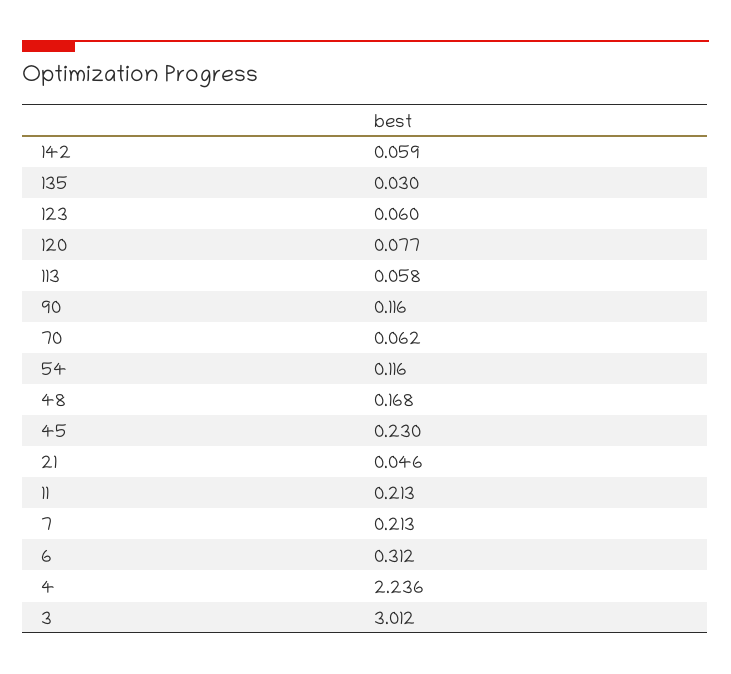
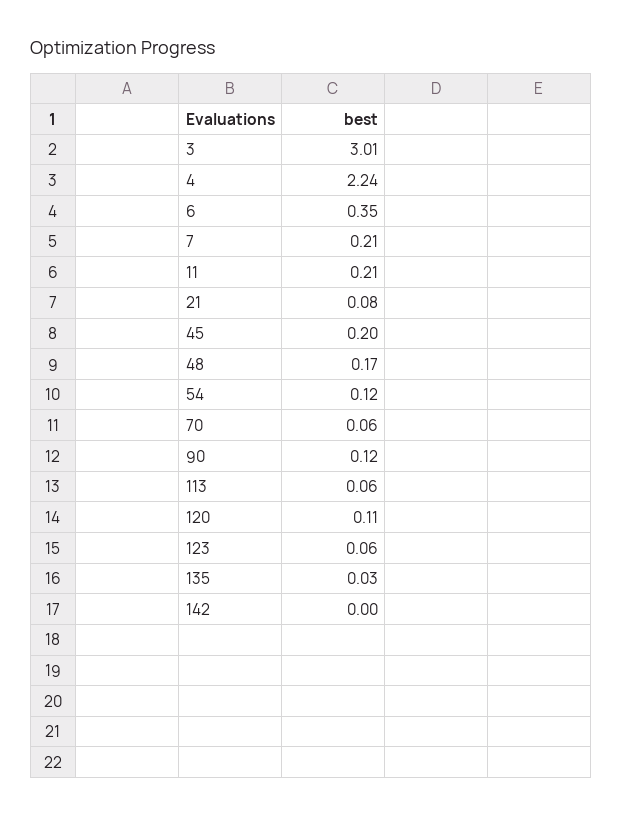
  {
-   "142": 0.059,
+   "142": 0,
    "135": 0.03,
    "123": 0.06,
-   "120": 0.077,
+   "120": 0.11,
    "113": 0.058,
    "90": 0.116,
    "70": 0.062,
    "54": 0.116,
    "48": 0.168,
-   "45": 0.23,
+   "45": 0.2,
-   "21": 0.046,
+   "21": 0.08,
    "11": 0.213,
    "7": 0.213,
-   "6": 0.312,
+   "6": 0.35,
    "4": 2.236,
    "3": 3.012
  }

